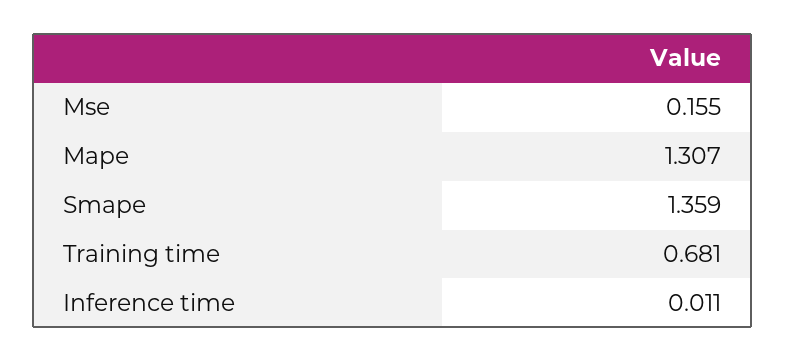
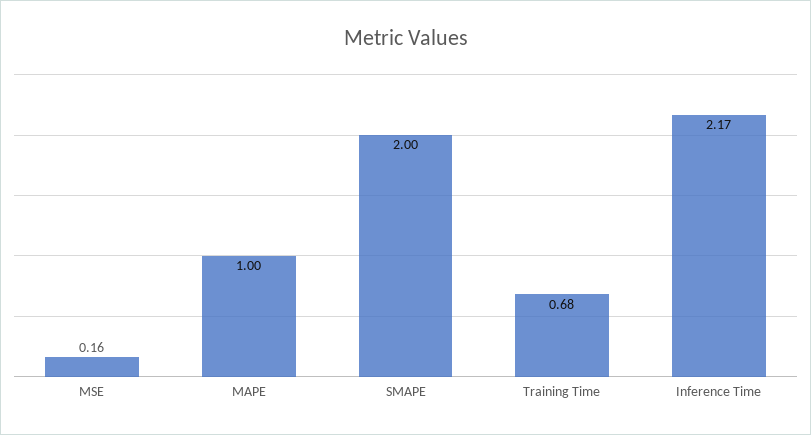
  {
    "Mse": 0.155,
-   "Mape": 1.307,
+   "Mape": 1,
-   "Smape": 1.359,
+   "Smape": 2,
    "Training time": 0.681,
-   "Inference time": 0.011
+   "Inference time": 2.17
  }

